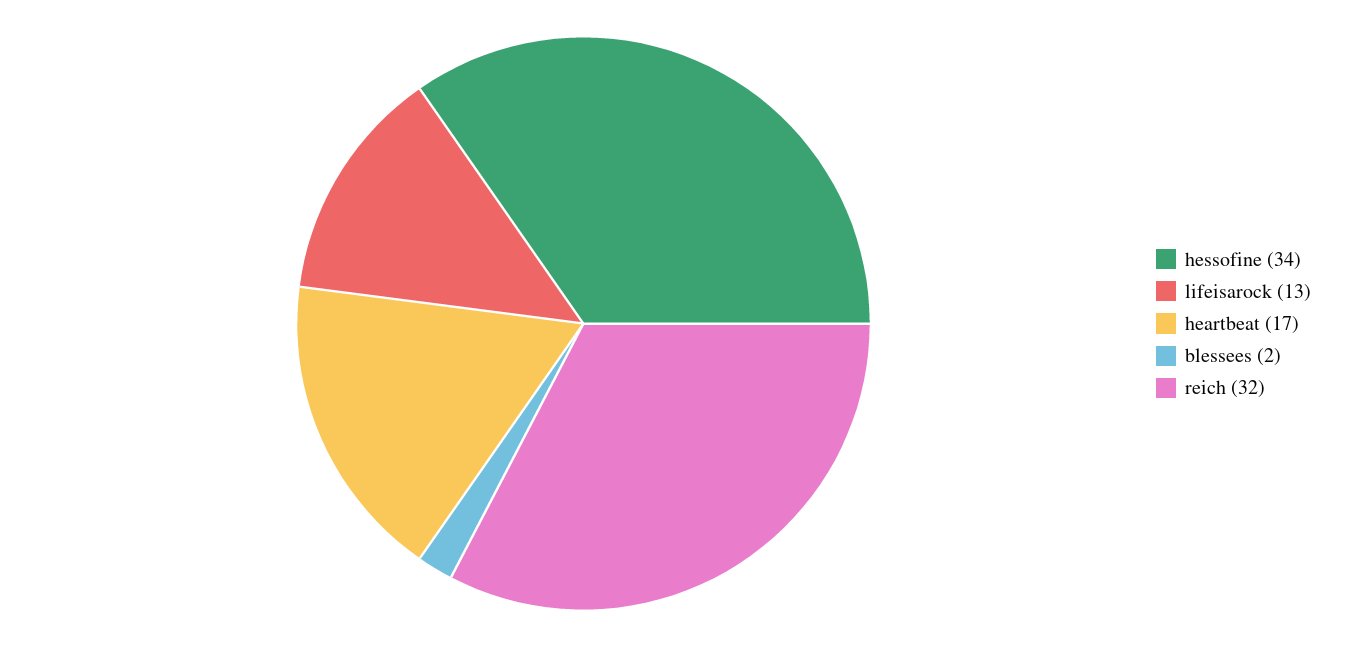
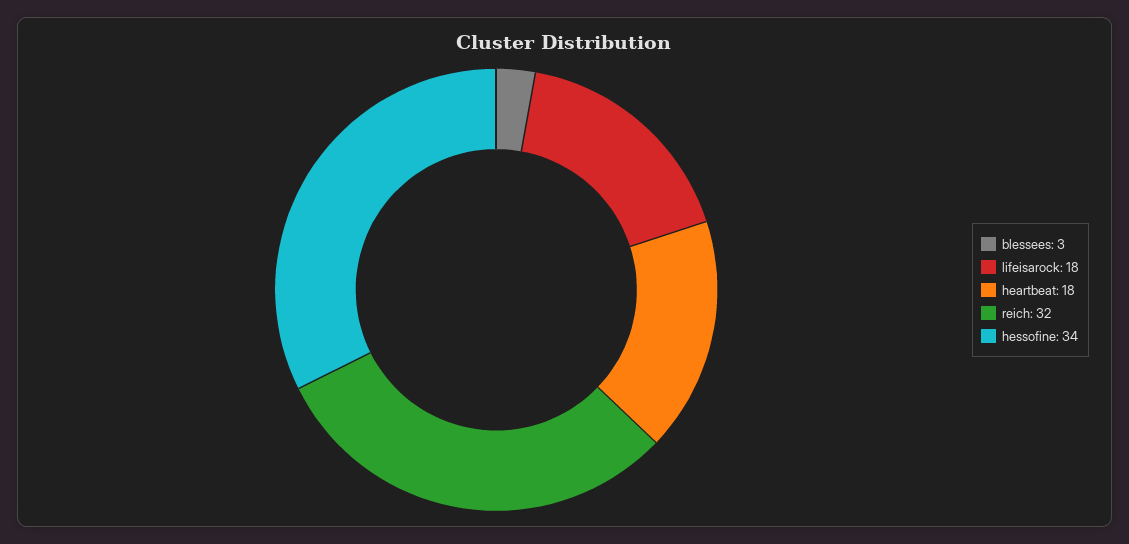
  {
    "hessofine": 34,
-   "lifeisarock": 13,
+   "lifeisarock": 18,
-   "heartbeat": 17,
+   "heartbeat": 18,
-   "blessees": 2,
+   "blessees": 3,
    "reich": 32
  }

